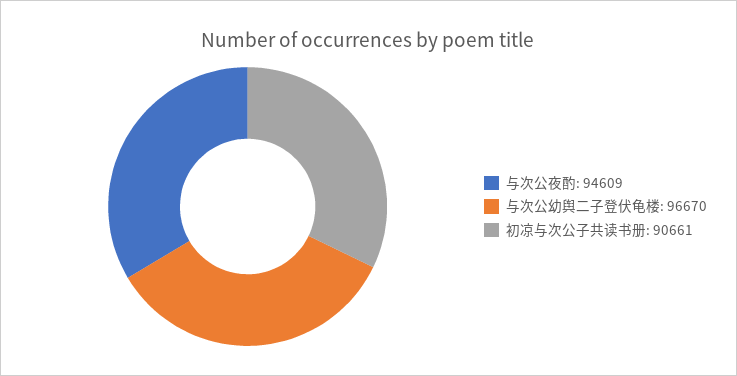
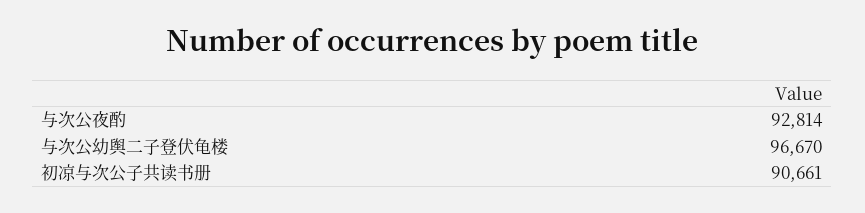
  {
-   "与次公夜酌": 94609,
+   "与次公夜酌": 92814,
    "与次公幼舆二子登伏龟楼": 96670,
    "初凉与次公子共读书册": 90661
  }

